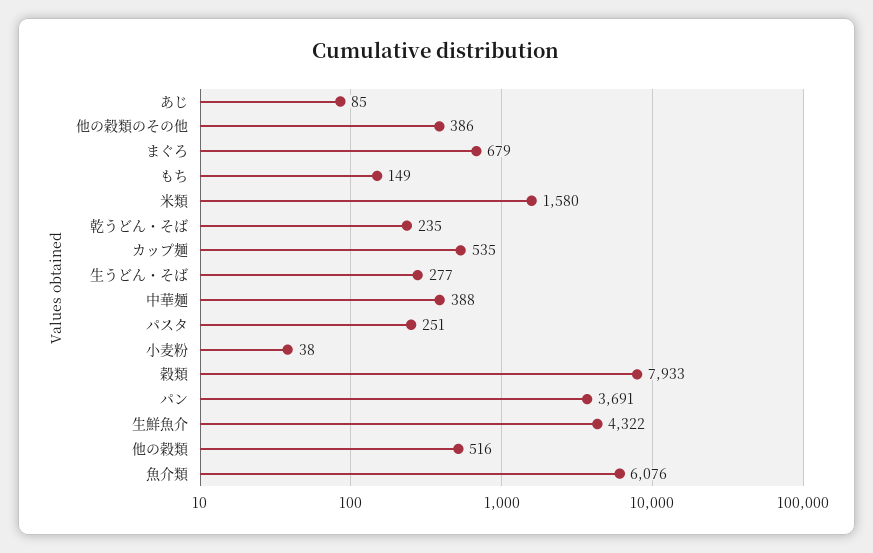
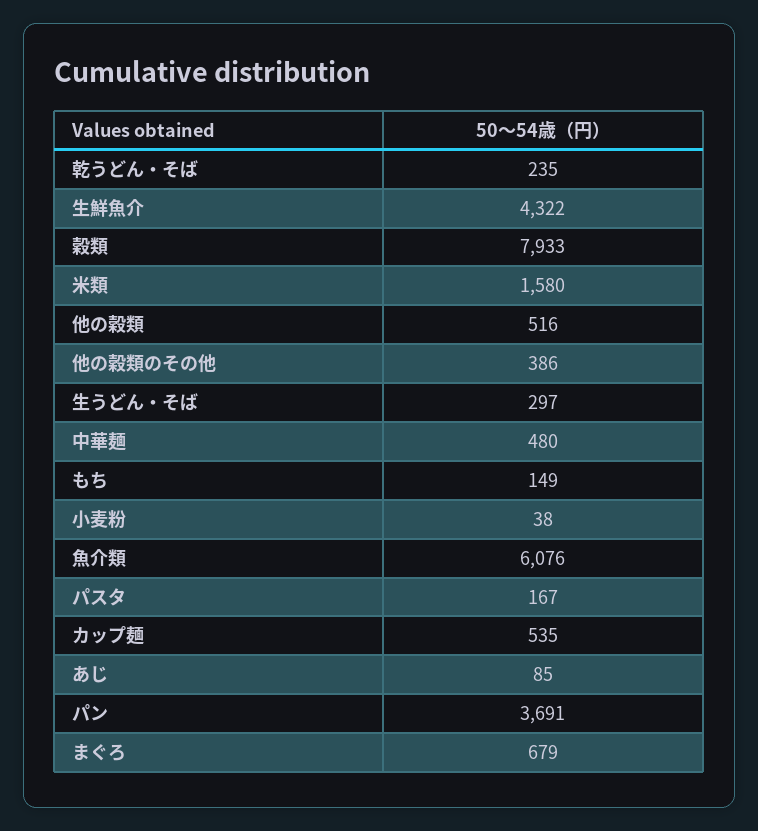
  {
    "あじ": 85,
    "他の穀類のその他": 386,
    "まぐろ": 679,
    "もち": 149,
    "米類": 1580,
    "乾うどん・そば": 235,
    "カップ麺": 535,
-   "生うどん・そば": 277,
+   "生うどん・そば": 297,
-   "中華麺": 388,
+   "中華麺": 480,
-   "パスタ": 251,
+   "パスタ": 167,
    "小麦粉": 38,
    "穀類": 7933,
    "パン": 3691,
    "生鮮魚介": 4322,
    "他の穀類": 516,
    "魚介類": 6076
  }

